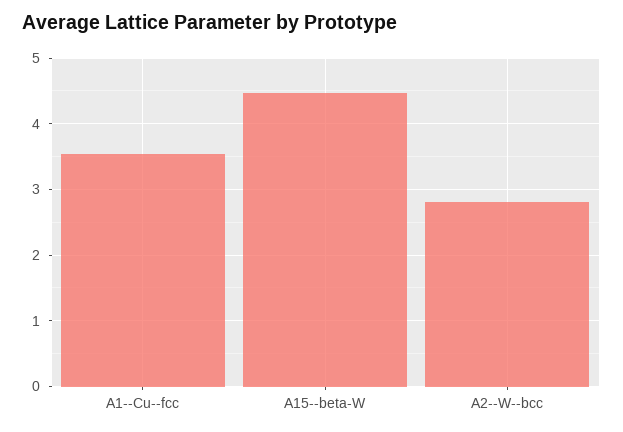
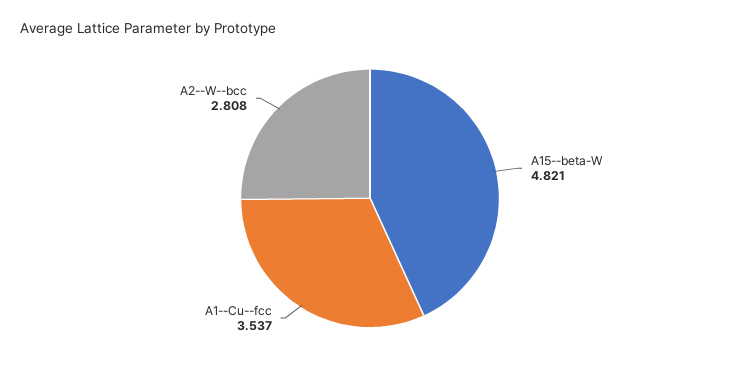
  {
    "A1--Cu--fcc": 3.537,
-   "A15--beta-W": 4.5,
+   "A15--beta-W": 4.821,
    "A2--W--bcc": 2.808
  }

